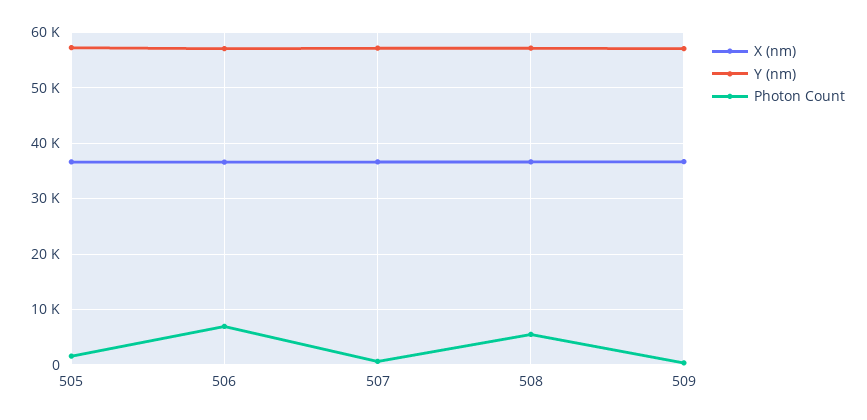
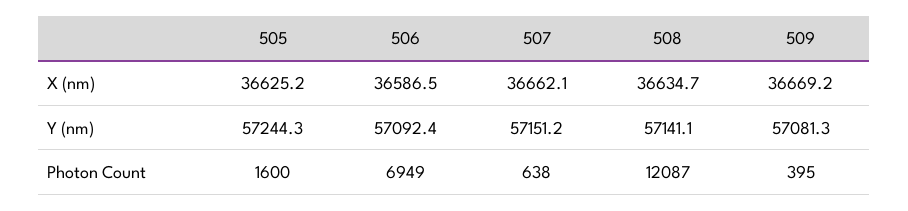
  {
    "X (nm)": {
      "505": 36625.2,
      "506": 36586.5,
      "507": 36662.1,
      "508": 36634.7,
      "509": 36669.2
    },
    "Y (nm)": {
      "505": 57244.3,
      "506": 57092.4,
      "507": 57151.2,
      "508": 57141.1,
      "509": 57081.3
    },
    "Photon Count": {
      "505": 1600,
      "506": 6949,
      "507": 638,
-     "508": 6000,
+     "508": 12087,
      "509": 395
    }
  }

